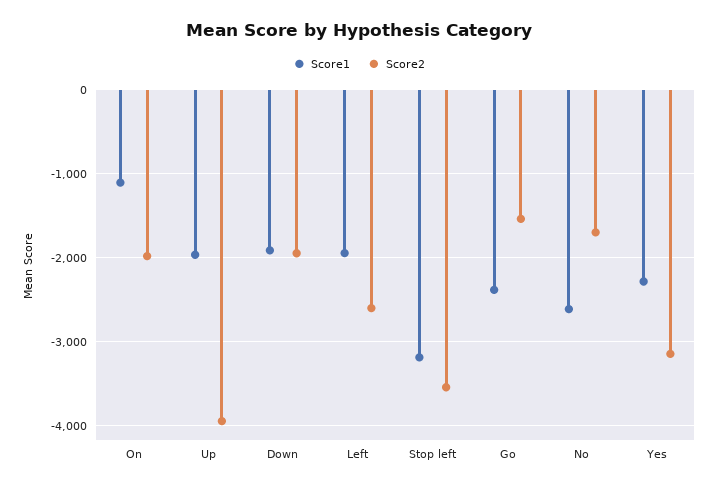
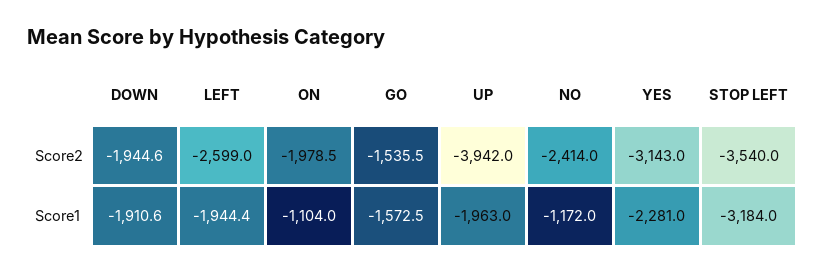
  {
    "Score1": {
      "On": -1104,
      "Up": -1963,
      "Down": -1910.6,
      "Left": -1944.4,
      "Stop left": -3184,
-     "Go": -2400,
+     "Go": -1572.5,
-     "No": -2600,
+     "No": -1172,
      "Yes": -2281
    },
    "Score2": {
      "On": -1978.5,
      "Up": -3942,
      "Down": -1944.6,
      "Left": -2599,
      "Stop left": -3540,
      "Go": -1535.5,
-     "No": -1700,
+     "No": -2414,
      "Yes": -3143
    }
  }

